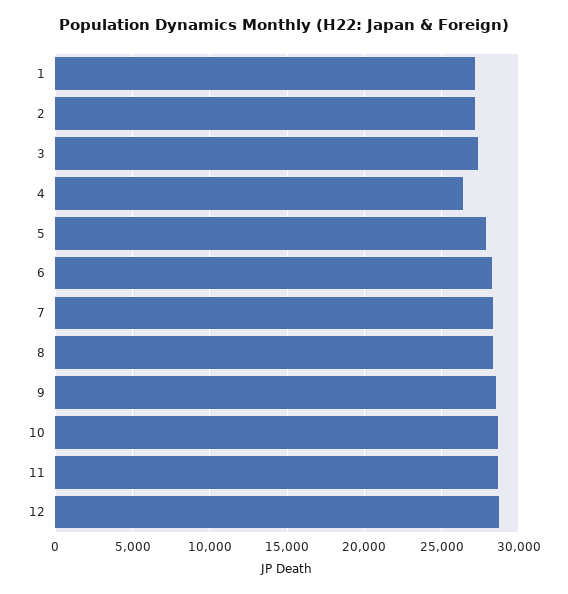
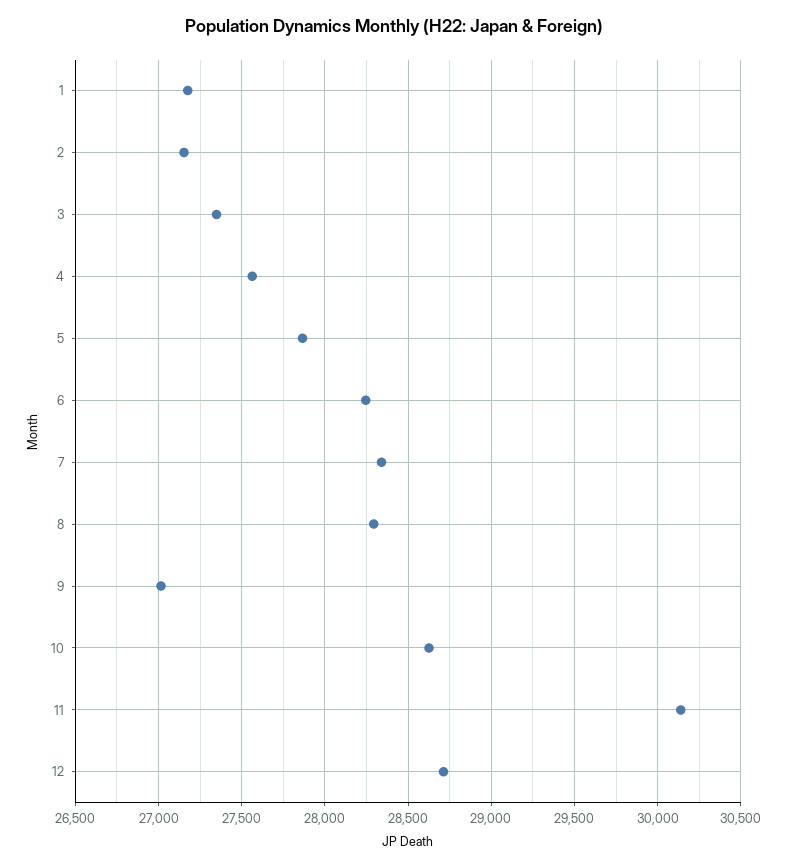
  {
    "1": 27200,
    "2": 27150,
    "3": 27350,
-   "4": 26500,
+   "4": 27550,
    "5": 27850,
    "6": 28250,
    "7": 28350,
    "8": 28300,
-   "9": 28500,
+   "9": 27000,
    "10": 28650,
-   "11": 28500,
+   "11": 30150,
    "12": 28700
  }

